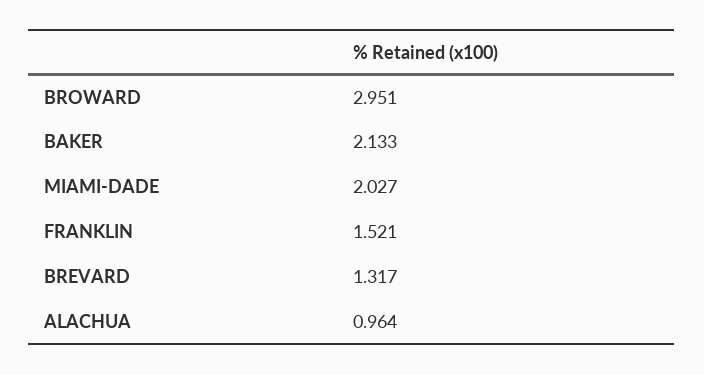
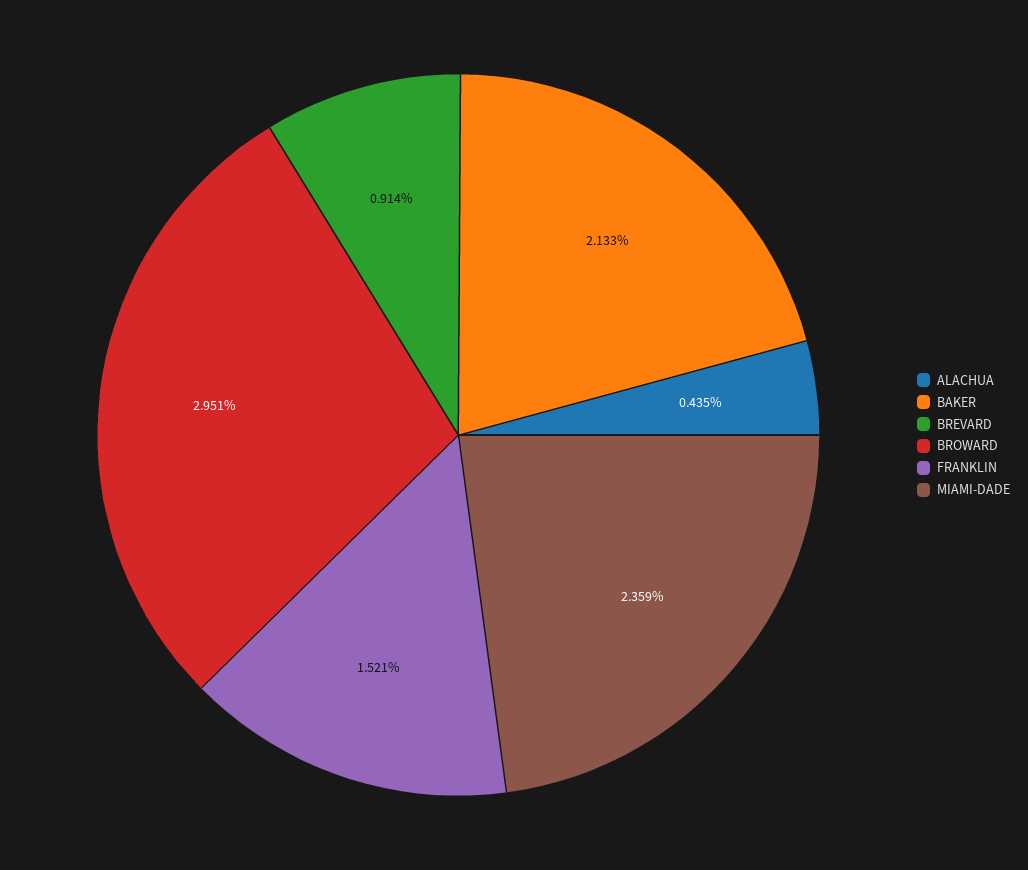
  {
    "BROWARD": 2.951,
    "BAKER": 2.133,
-   "MIAMI-DADE": 2.027,
+   "MIAMI-DADE": 2.359,
    "FRANKLIN": 1.521,
-   "BREVARD": 1.317,
+   "BREVARD": 0.914,
-   "ALACHUA": 0.964
+   "ALACHUA": 0.435
  }

